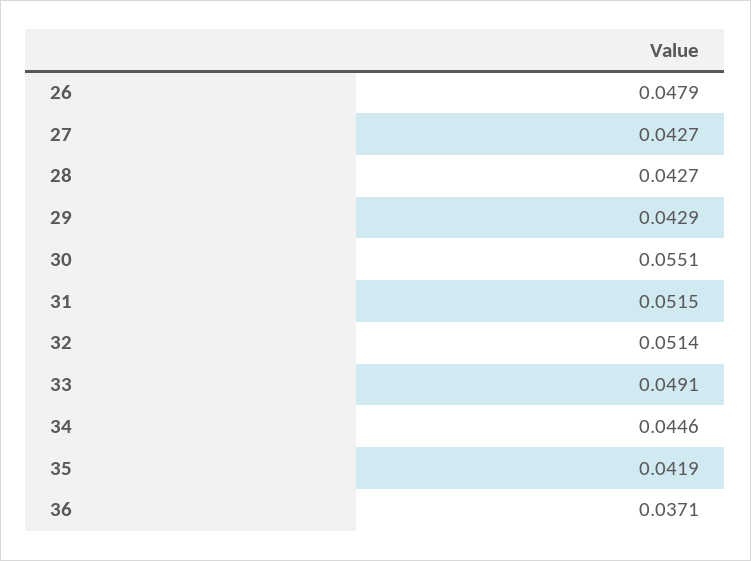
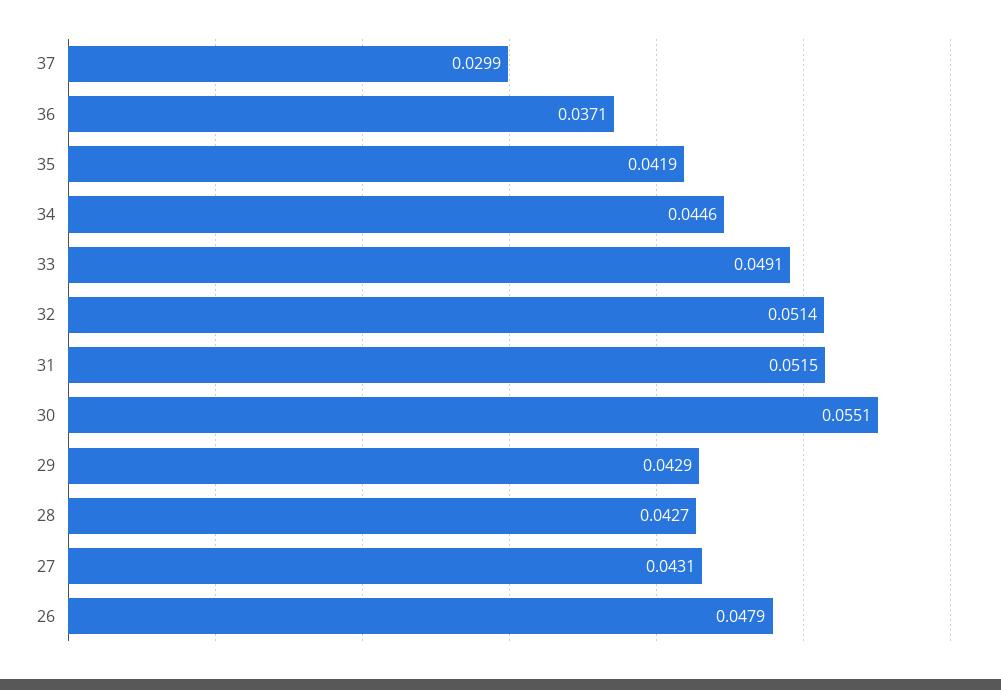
  {
    "26": 0.0479,
-   "27": 0.0427,
+   "27": 0.0431,
    "28": 0.0427,
    "29": 0.0429,
    "30": 0.0551,
    "31": 0.0515,
    "32": 0.0514,
    "33": 0.0491,
    "34": 0.0446,
    "35": 0.0419,
-   "36": 0.0371
+   "36": 0.0371,
+   "37": 0.0299
  }

